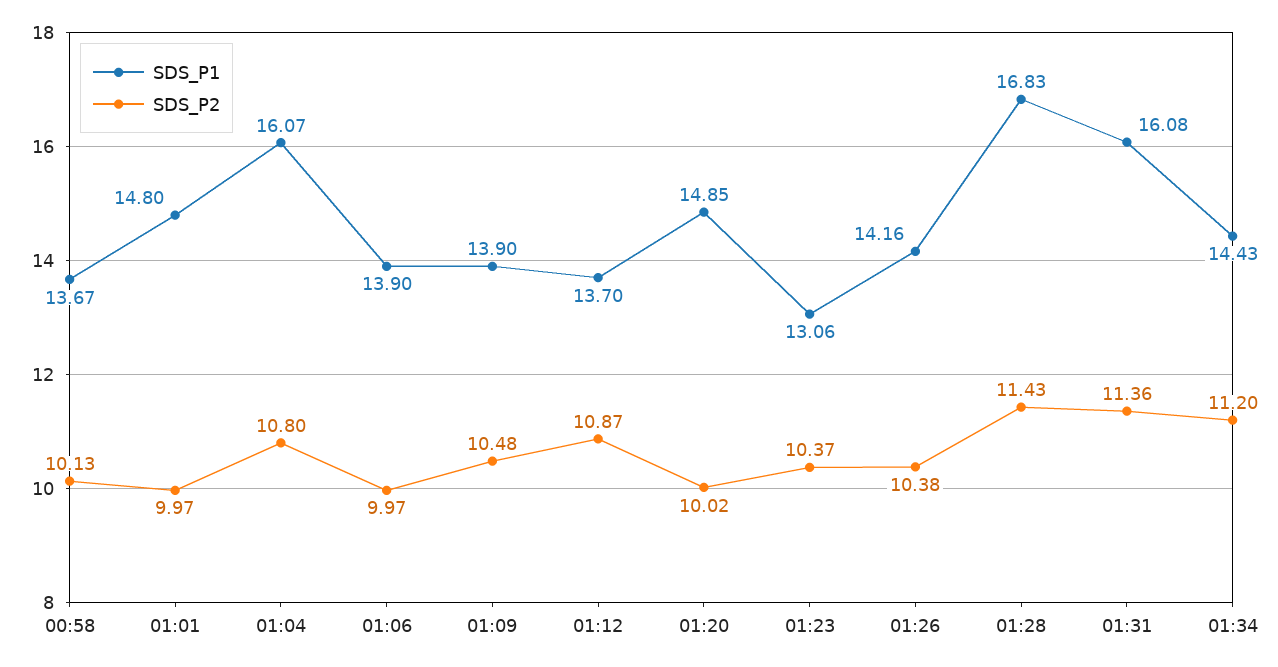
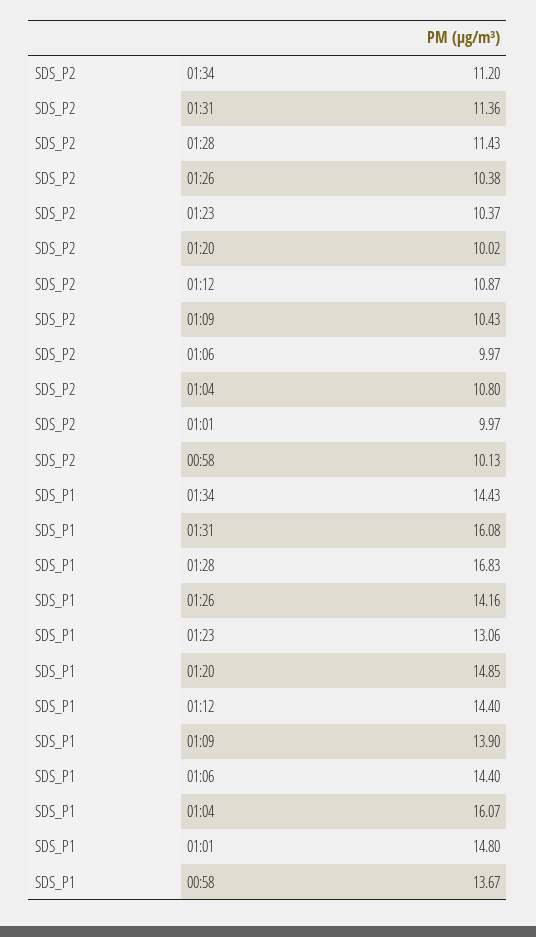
  {
    "SDS_P1": {
      "00:58": 13.67,
      "01:01": 14.8,
      "01:04": 16.07,
-     "01:06": 13.9,
+     "01:06": 14.4,
      "01:09": 13.9,
-     "01:12": 13.7,
+     "01:12": 14.4,
      "01:20": 14.85,
      "01:23": 13.06,
      "01:26": 14.16,
      "01:28": 16.83,
      "01:31": 16.08,
      "01:34": 14.43
    },
    "SDS_P2": {
      "00:58": 10.13,
      "01:01": 9.97,
      "01:04": 10.8,
      "01:06": 9.97,
-     "01:09": 10.48,
+     "01:09": 10.43,
      "01:12": 10.87,
      "01:20": 10.02,
      "01:23": 10.37,
      "01:26": 10.38,
      "01:28": 11.43,
      "01:31": 11.36,
      "01:34": 11.2
    }
  }

